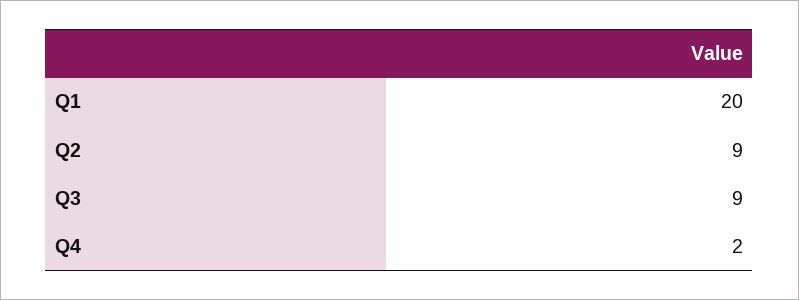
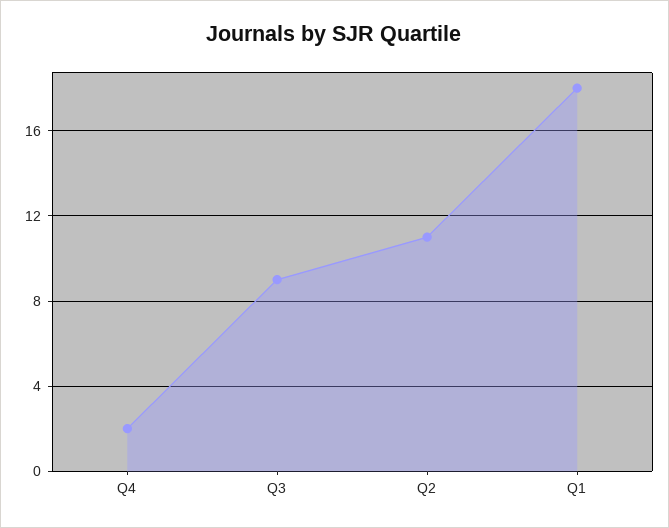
  {
-   "Q1": 20,
+   "Q1": 18,
-   "Q2": 9,
+   "Q2": 11,
    "Q3": 9,
    "Q4": 2
  }

